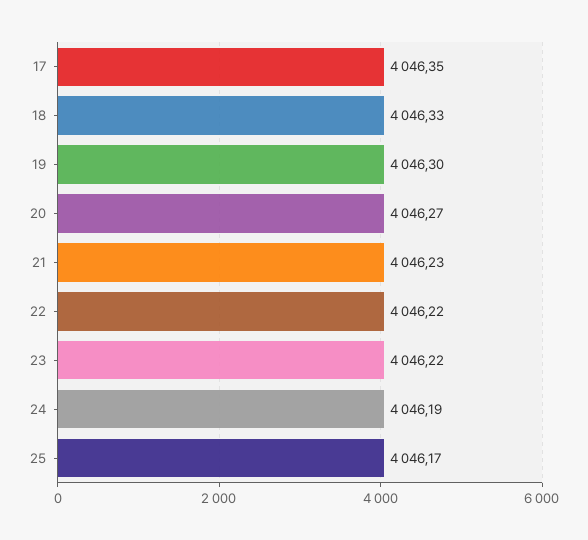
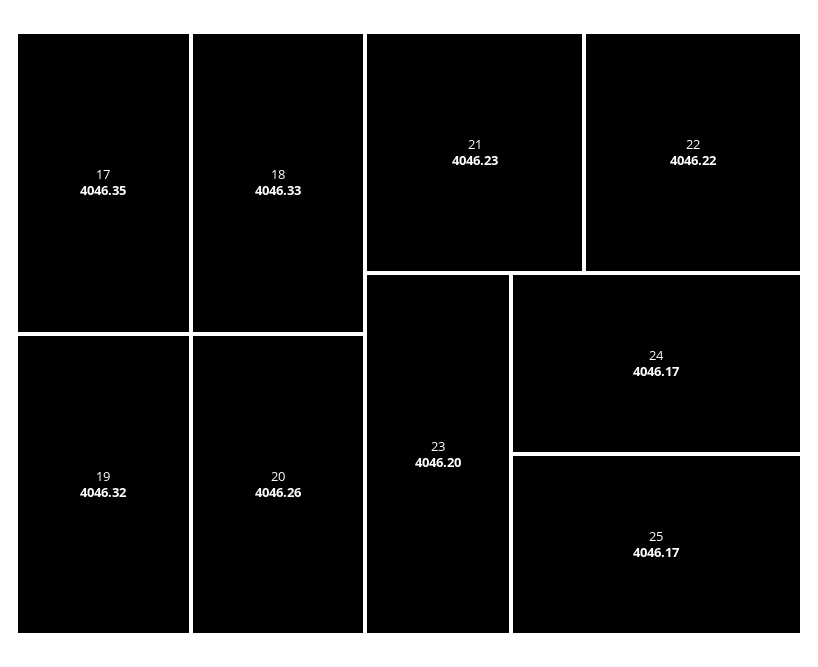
  {
    "17": 4046.35,
    "18": 4046.33,
-   "19": 4046.3,
+   "19": 4046.32,
-   "20": 4046.27,
+   "20": 4046.26,
    "21": 4046.23,
    "22": 4046.22,
-   "23": 4046.22,
+   "23": 4046.2,
-   "24": 4046.19,
+   "24": 4046.17,
    "25": 4046.17
  }

